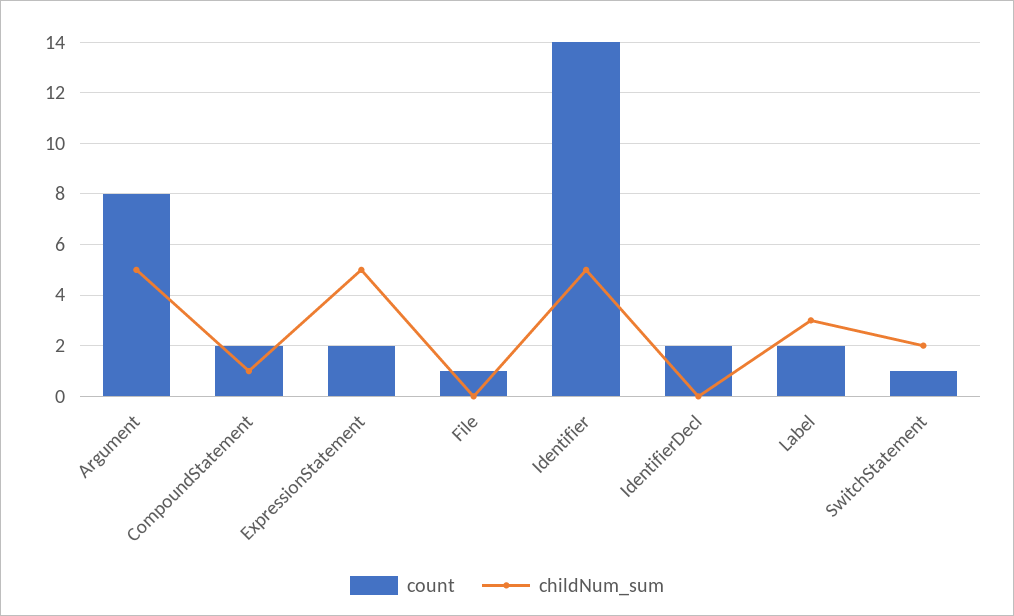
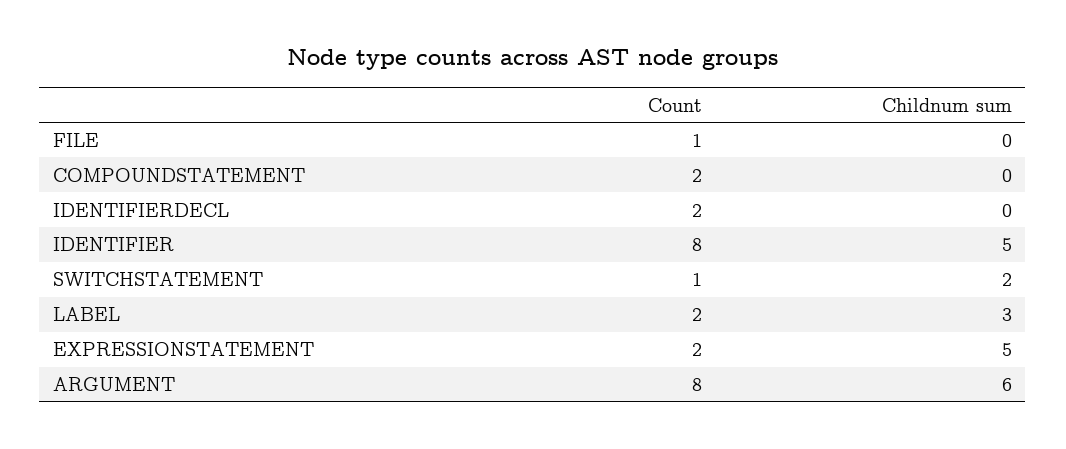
  {
    "count": {
      "Argument": 8,
      "CompoundStatement": 2,
      "ExpressionStatement": 2,
      "File": 1,
-     "Identifier": 14,
+     "Identifier": 8,
      "IdentifierDecl": 2,
      "Label": 2,
      "SwitchStatement": 1
    },
    "childNum_sum": {
-     "Argument": 5,
+     "Argument": 6,
-     "CompoundStatement": 1,
+     "CompoundStatement": 0,
      "ExpressionStatement": 5,
      "File": 0,
      "Identifier": 5,
      "IdentifierDecl": 0,
      "Label": 3,
      "SwitchStatement": 2
    }
  }

